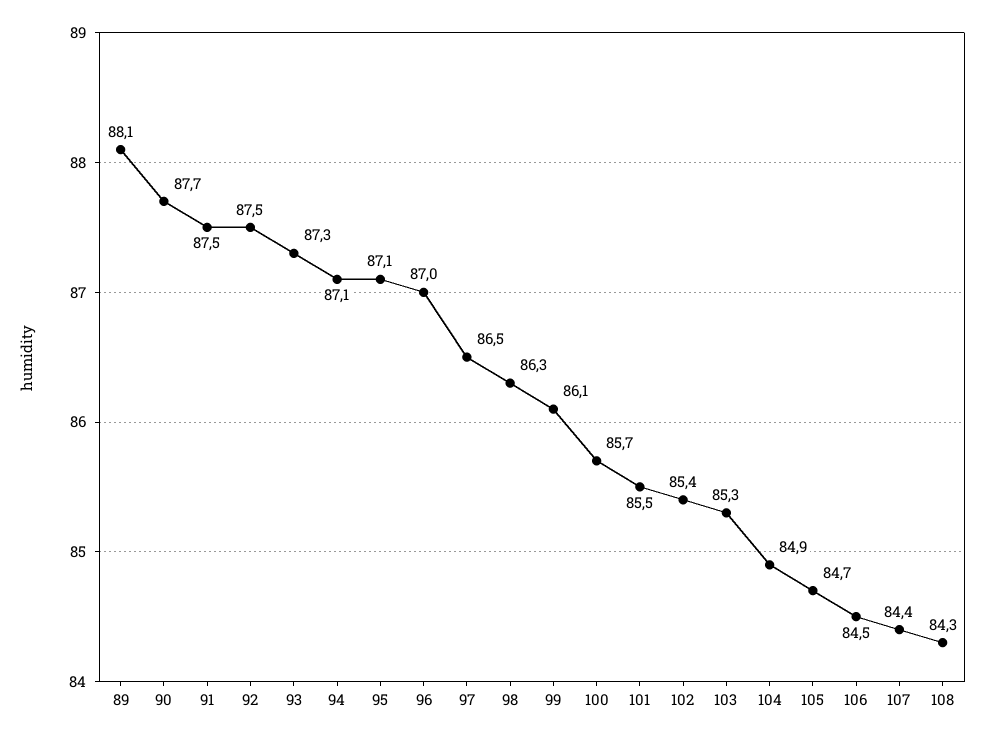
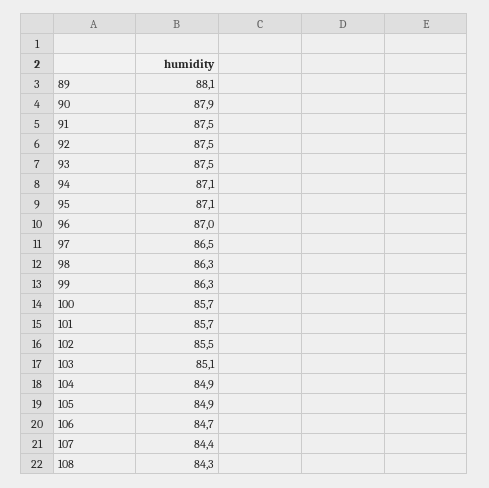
  {
    "89": 88.1,
-   "90": 87.7,
+   "90": 87.9,
    "91": 87.5,
    "92": 87.5,
-   "93": 87.3,
+   "93": 87.5,
    "94": 87.1,
    "95": 87.1,
    "96": 87,
    "97": 86.5,
    "98": 86.3,
-   "99": 86.1,
+   "99": 86.3,
    "100": 85.7,
-   "101": 85.5,
+   "101": 85.7,
-   "102": 85.4,
+   "102": 85.5,
-   "103": 85.3,
+   "103": 85.1,
    "104": 84.9,
-   "105": 84.7,
+   "105": 84.9,
-   "106": 84.5,
+   "106": 84.7,
    "107": 84.4,
    "108": 84.3
  }

